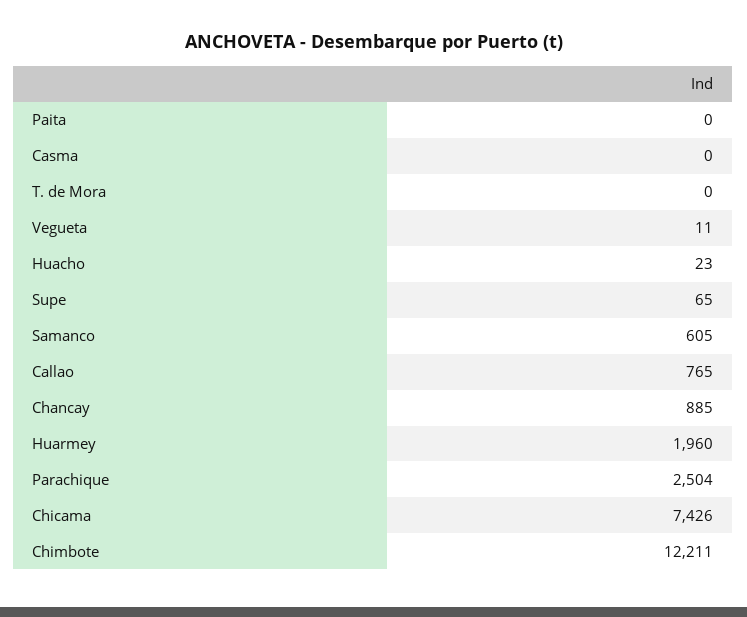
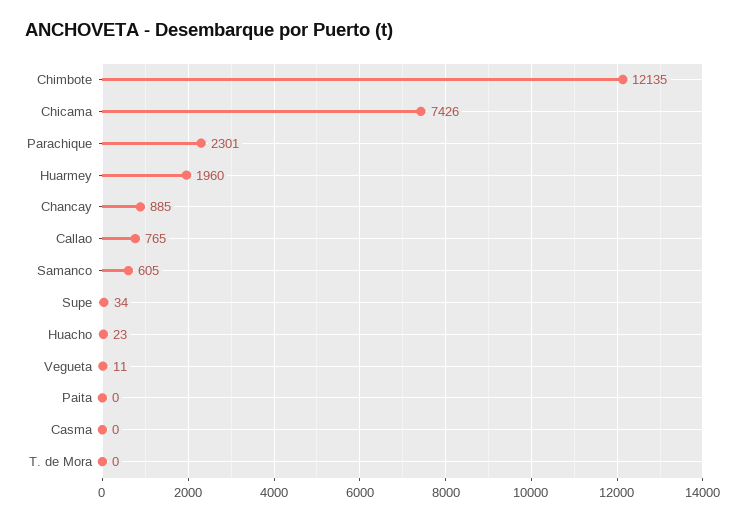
  {
    "Paita": 0,
    "Casma": 0,
    "T. de Mora": 0,
    "Vegueta": 11,
    "Huacho": 23,
-   "Supe": 65,
+   "Supe": 34,
    "Samanco": 605,
    "Callao": 765,
    "Chancay": 885,
    "Huarmey": 1960,
-   "Parachique": 2504,
+   "Parachique": 2301,
    "Chicama": 7426,
-   "Chimbote": 12211
+   "Chimbote": 12135
  }

